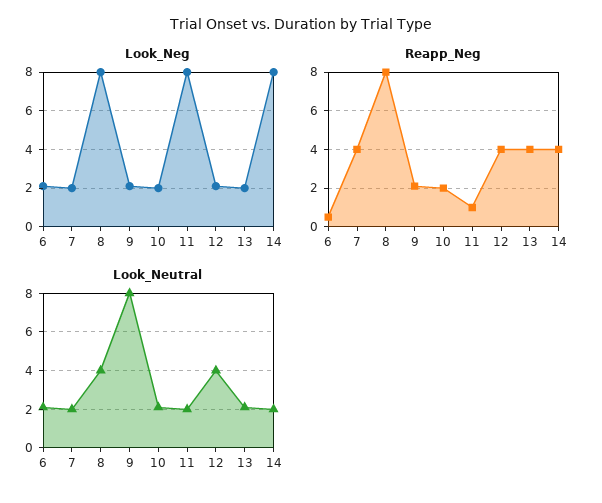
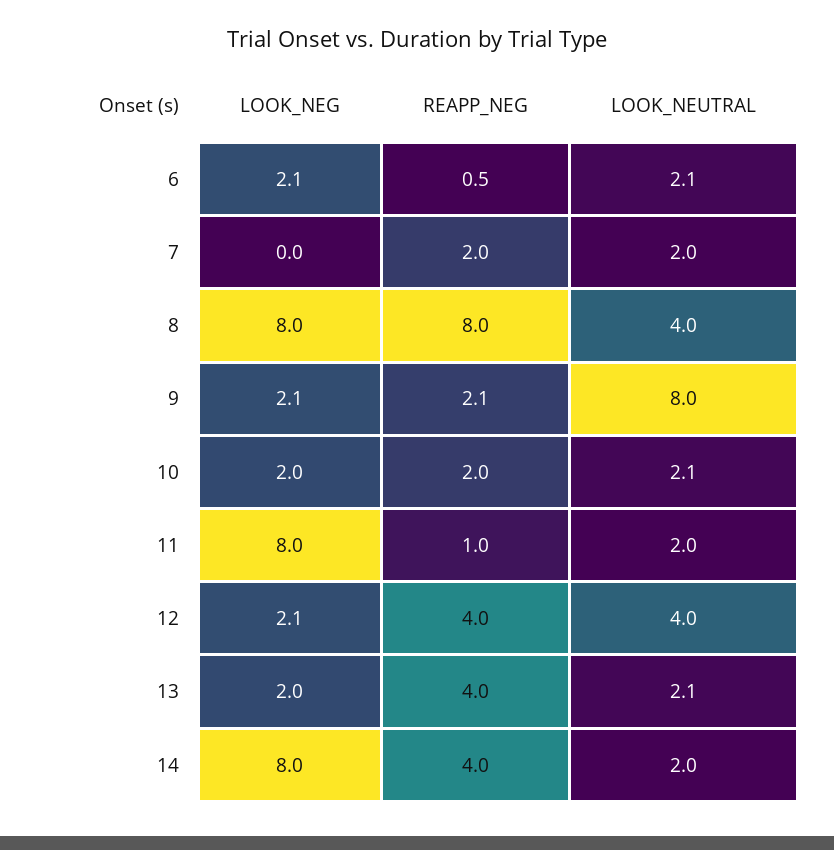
  {
    "Look_Neg": {
      "6": 2.1,
-     "7": 2,
+     "7": 0,
      "8": 8,
      "9": 2.1,
      "10": 2,
      "11": 8,
      "12": 2.1,
      "13": 2,
      "14": 8
    },
    "Reapp_Neg": {
      "6": 0.5,
-     "7": 4,
+     "7": 2,
      "8": 8,
      "9": 2.1,
      "10": 2,
      "11": 1,
      "12": 4,
      "13": 4,
      "14": 4
    },
    "Look_Neutral": {
      "6": 2.1,
      "7": 2,
      "8": 4,
      "9": 8,
      "10": 2.1,
      "11": 2,
      "12": 4,
      "13": 2.1,
      "14": 2
    }
  }

